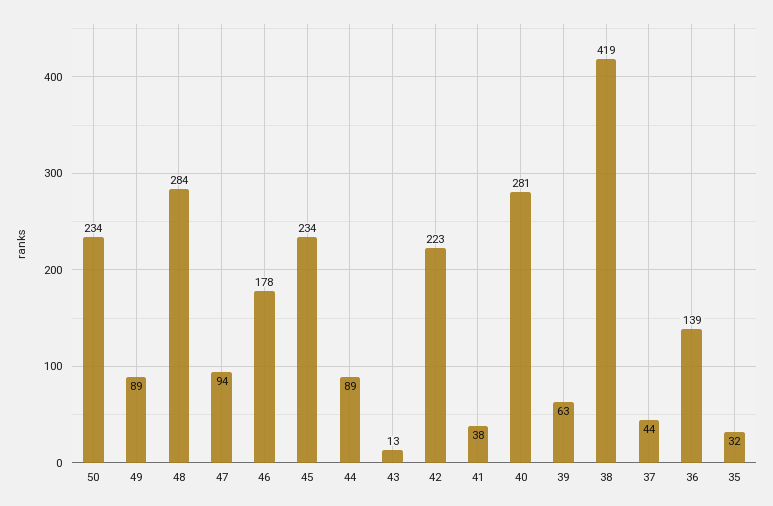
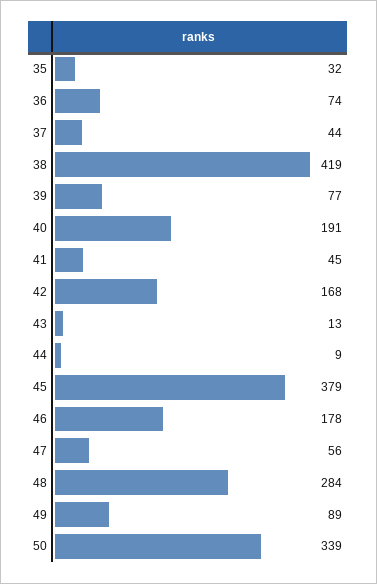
  {
-   "50": 234,
+   "50": 339,
    "49": 89,
    "48": 284,
-   "47": 94,
+   "47": 56,
    "46": 178,
-   "45": 234,
+   "45": 379,
-   "44": 89,
+   "44": 9,
    "43": 13,
-   "42": 223,
+   "42": 168,
-   "41": 38,
+   "41": 45,
-   "40": 281,
+   "40": 191,
-   "39": 63,
+   "39": 77,
    "38": 419,
    "37": 44,
-   "36": 139,
+   "36": 74,
    "35": 32
  }

